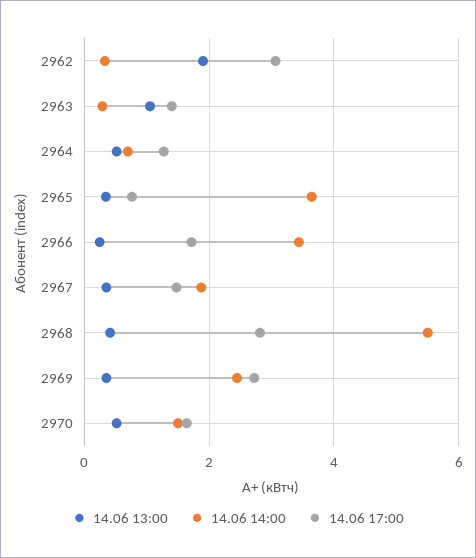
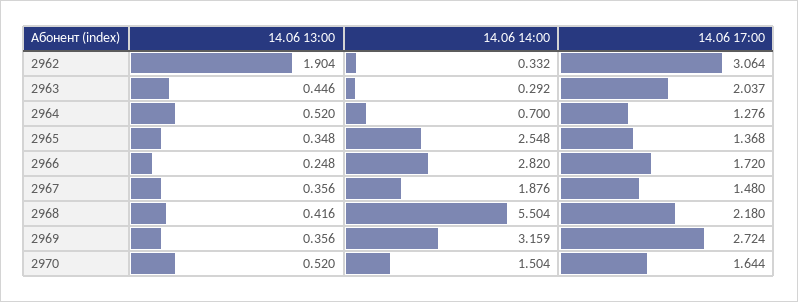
  {
    "14.06 13:00": {
      "2962": 1.904,
-     "2963": 1,
+     "2963": 0.446,
      "2964": 0.52,
      "2965": 0.348,
      "2966": 0.248,
      "2967": 0.356,
      "2968": 0.416,
      "2969": 0.356,
      "2970": 0.52
    },
    "14.06 14:00": {
      "2962": 0.332,
      "2963": 0.292,
      "2964": 0.7,
-     "2965": 3.6,
+     "2965": 2.548,
-     "2966": 3.4,
+     "2966": 2.82,
      "2967": 1.876,
      "2968": 5.504,
-     "2969": 2.4,
+     "2969": 3.159,
      "2970": 1.504
    },
    "14.06 17:00": {
      "2962": 3.064,
-     "2963": 1.4,
+     "2963": 2.037,
      "2964": 1.276,
-     "2965": 0.8,
+     "2965": 1.368,
      "2966": 1.72,
      "2967": 1.48,
-     "2968": 2.8,
+     "2968": 2.18,
      "2969": 2.724,
      "2970": 1.644
    }
  }

